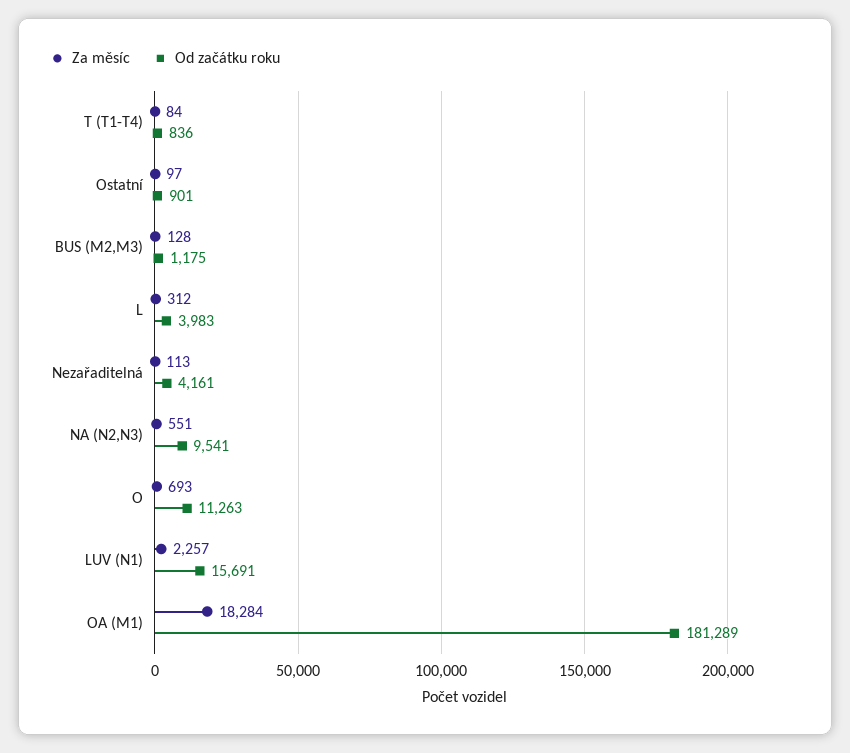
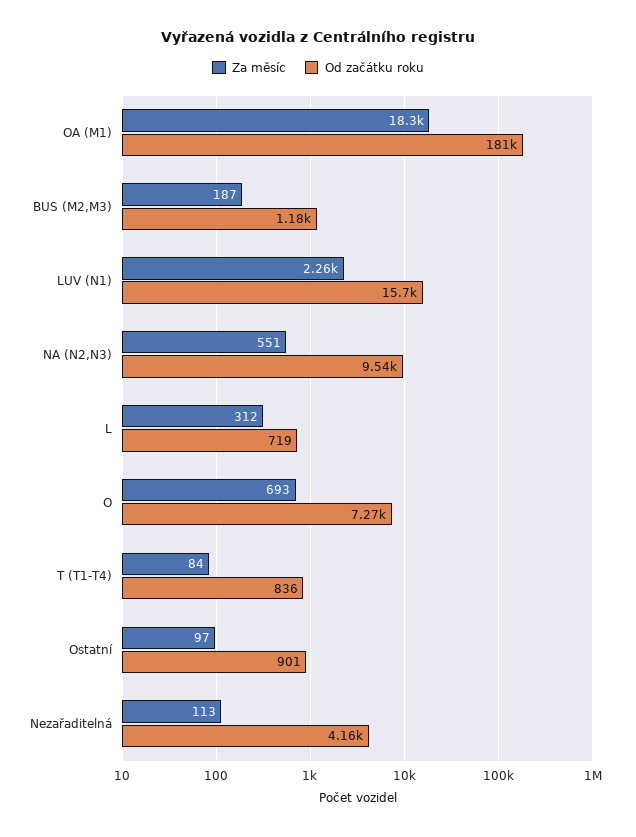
  {
    "Za měsíc": {
      "T (T1-T4)": 84,
      "Ostatní": 97,
-     "BUS (M2,M3)": 128,
+     "BUS (M2,M3)": 187,
      "L": 312,
      "Nezařaditelná": 113,
      "NA (N2,N3)": 551,
      "O": 693,
      "LUV (N1)": 2257,
      "OA (M1)": 18284
    },
    "Od začátku roku": {
      "T (T1-T4)": 836,
      "Ostatní": 901,
      "BUS (M2,M3)": 1175,
-     "L": 3983,
+     "L": 719,
      "Nezařaditelná": 4161,
      "NA (N2,N3)": 9541,
-     "O": 11263,
+     "O": 7270,
      "LUV (N1)": 15691,
      "OA (M1)": 181289
    }
  }

